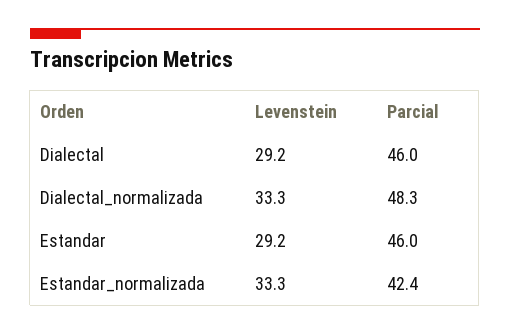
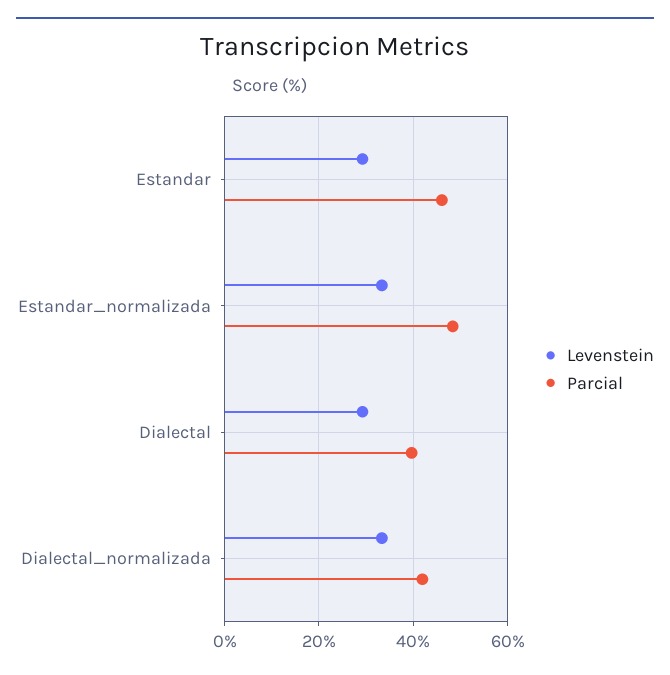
  {
    "Levenstein": {
      "Dialectal": 29.2,
      "Dialectal_normalizada": 33.3,
      "Estandar": 29.2,
      "Estandar_normalizada": 33.3
    },
    "Parcial": {
-     "Dialectal": 46,
+     "Dialectal": 40,
-     "Dialectal_normalizada": 48.3,
+     "Dialectal_normalizada": 42,
      "Estandar": 46,
-     "Estandar_normalizada": 42.4
+     "Estandar_normalizada": 48
    }
  }

